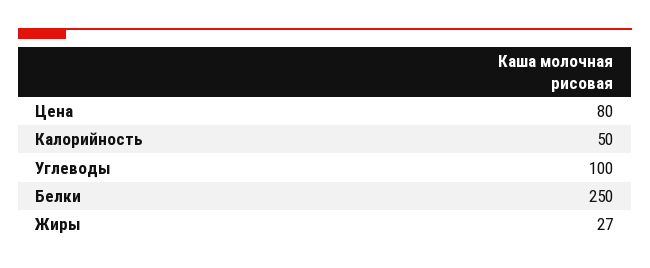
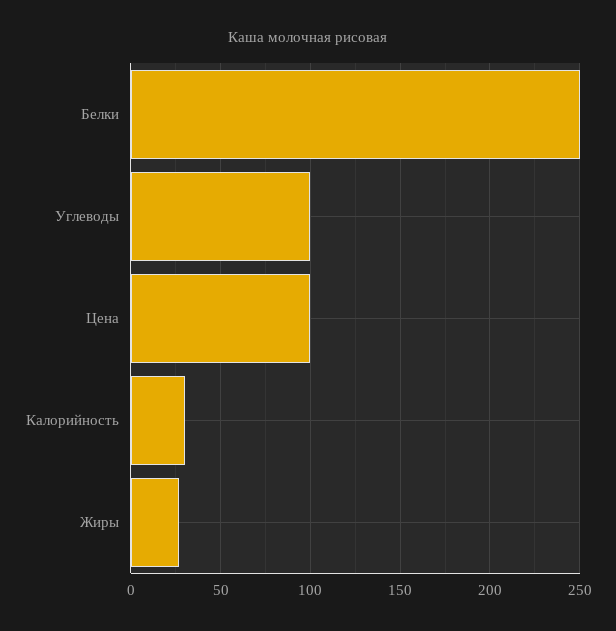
  {
-   "Цена": 80,
+   "Цена": 100,
-   "Калорийность": 50,
+   "Калорийность": 30,
    "Углеводы": 100,
    "Белки": 250,
    "Жиры": 27
  }

